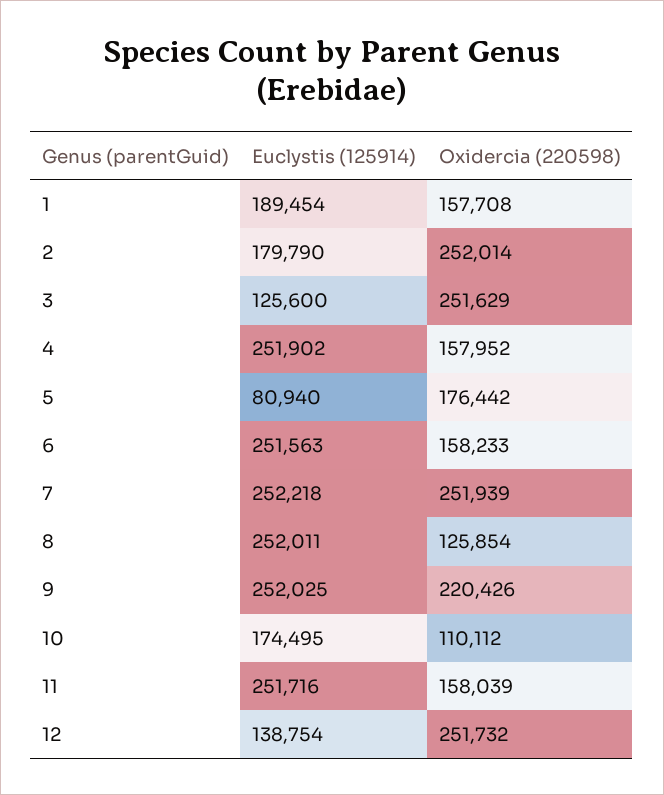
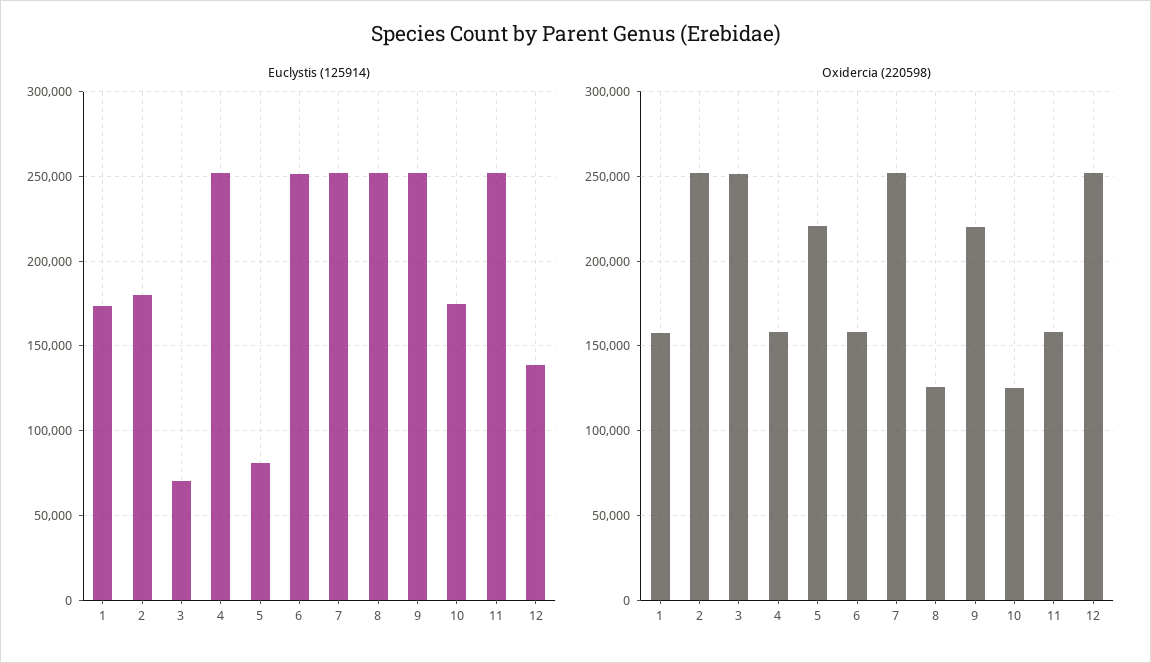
  {
    "Euclystis (125914)": {
-     "1": 189454,
+     "1": 175000,
      "2": 179790,
-     "3": 125600,
+     "3": 70000,
      "4": 251902,
      "5": 80940,
      "6": 251563,
      "7": 252218,
      "8": 252011,
      "9": 252025,
      "10": 174495,
      "11": 251716,
      "12": 138754
    },
    "Oxidercia (220598)": {
      "1": 157708,
      "2": 252014,
      "3": 251629,
      "4": 157952,
-     "5": 176442,
+     "5": 220000,
      "6": 158233,
      "7": 251939,
      "8": 125854,
      "9": 220426,
-     "10": 110112,
+     "10": 125000,
      "11": 158039,
      "12": 251732
    }
  }

